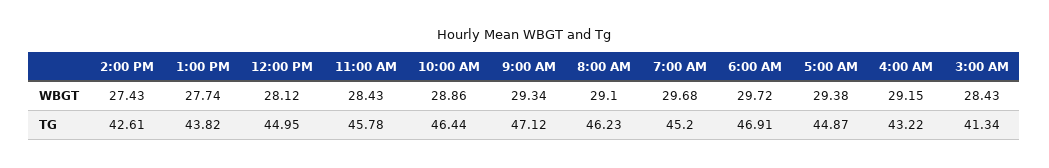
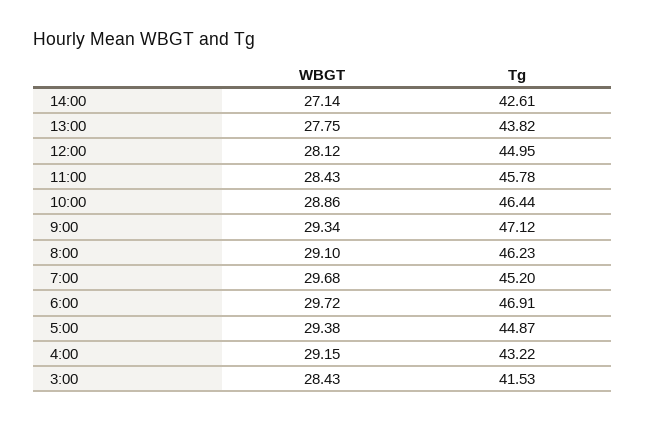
  {
    "2:00 PM": {
-     "WBGT": 27.43,
+     "WBGT": 27.14,
      "TG": 42.61
    },
    "1:00 PM": {
-     "WBGT": 27.74,
+     "WBGT": 27.75,
      "TG": 43.82
    },
    "12:00 PM": {
      "WBGT": 28.12,
      "TG": 44.95
    },
    "11:00 AM": {
      "WBGT": 28.43,
      "TG": 45.78
    },
    "10:00 AM": {
      "WBGT": 28.86,
      "TG": 46.44
    },
    "9:00 AM": {
      "WBGT": 29.34,
      "TG": 47.12
    },
    "8:00 AM": {
      "WBGT": 29.1,
      "TG": 46.23
    },
    "7:00 AM": {
      "WBGT": 29.68,
      "TG": 45.2
    },
    "6:00 AM": {
      "WBGT": 29.72,
      "TG": 46.91
    },
    "5:00 AM": {
      "WBGT": 29.38,
      "TG": 44.87
    },
    "4:00 AM": {
      "WBGT": 29.15,
      "TG": 43.22
    },
    "3:00 AM": {
      "WBGT": 28.43,
-     "TG": 41.34
+     "TG": 41.53
    }
  }

